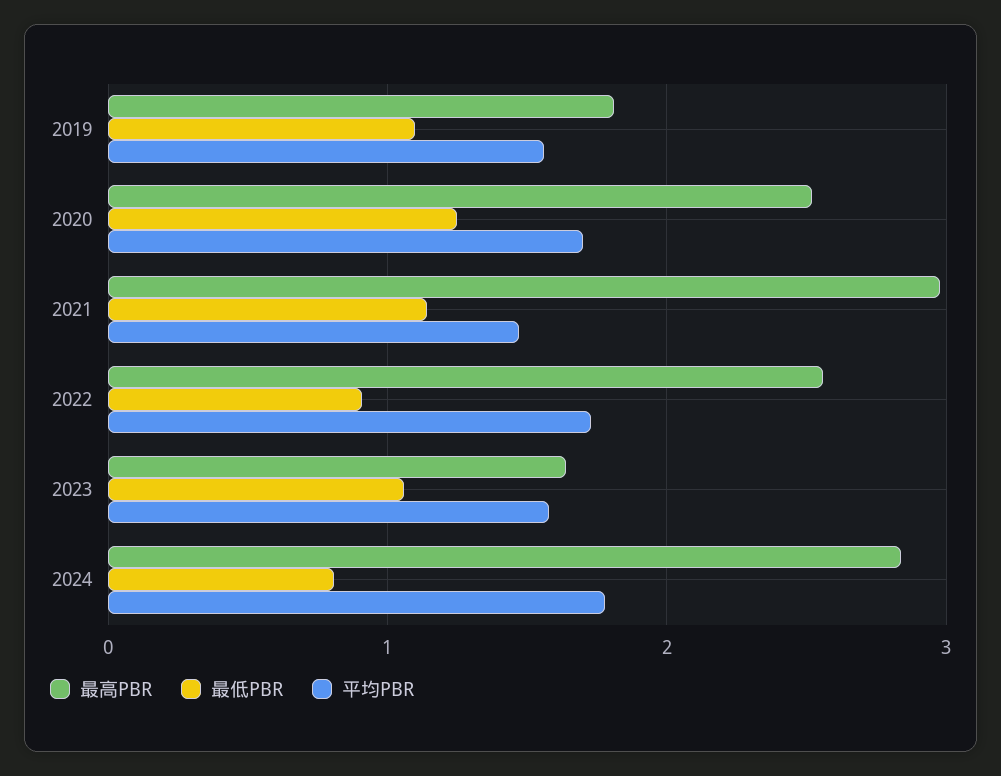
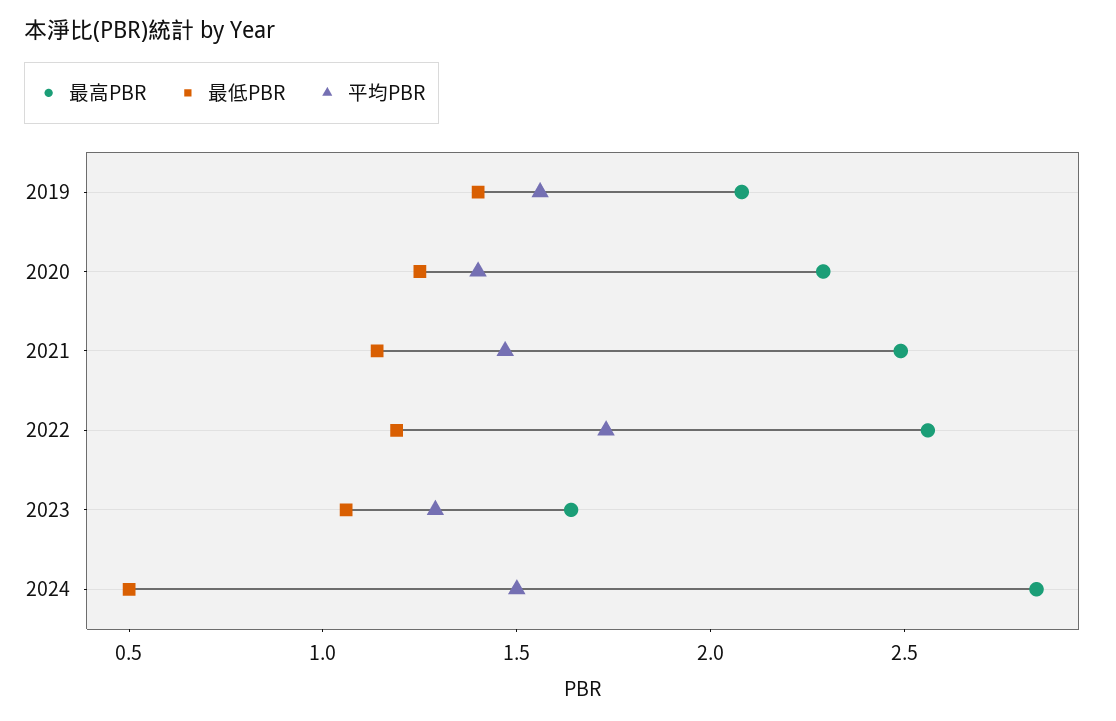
  {
    "最高PBR": {
-     "2019": 1.8,
+     "2019": 2.1,
-     "2020": 2.5,
+     "2020": 2.3,
-     "2021": 3,
+     "2021": 2.5,
      "2022": 2.6,
      "2023": 1.6,
      "2024": 2.8
    },
    "最低PBR": {
-     "2019": 1.1,
+     "2019": 1.4,
      "2020": 1.3,
      "2021": 1.1,
-     "2022": 0.9,
+     "2022": 1.2,
      "2023": 1.1,
-     "2024": 0.8
+     "2024": 0.5
    },
    "平均PBR": {
      "2019": 1.6,
-     "2020": 1.7,
+     "2020": 1.4,
      "2021": 1.5,
      "2022": 1.7,
-     "2023": 1.6,
+     "2023": 1.3,
-     "2024": 1.8
+     "2024": 1.5
    }
  }

